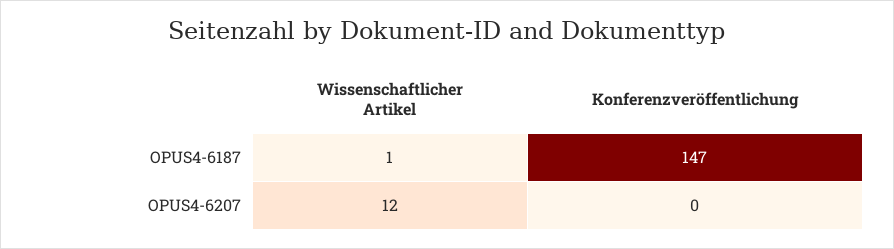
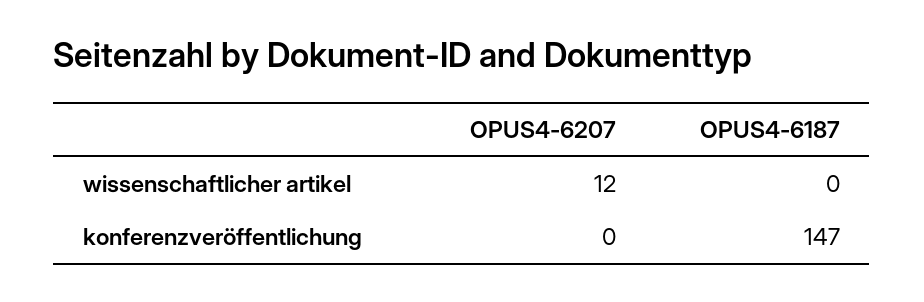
  {
    "Wissenschaftlicher Artikel": {
-     "OPUS4-6187": 1,
+     "OPUS4-6187": 0,
      "OPUS4-6207": 12
    },
    "Konferenzveröffentlichung": {
      "OPUS4-6187": 147,
      "OPUS4-6207": 0
    }
  }

